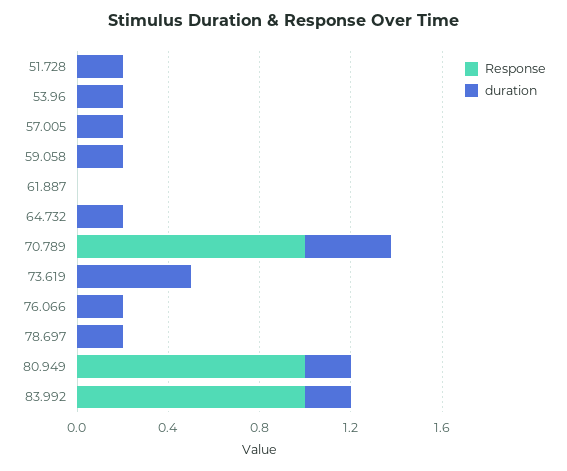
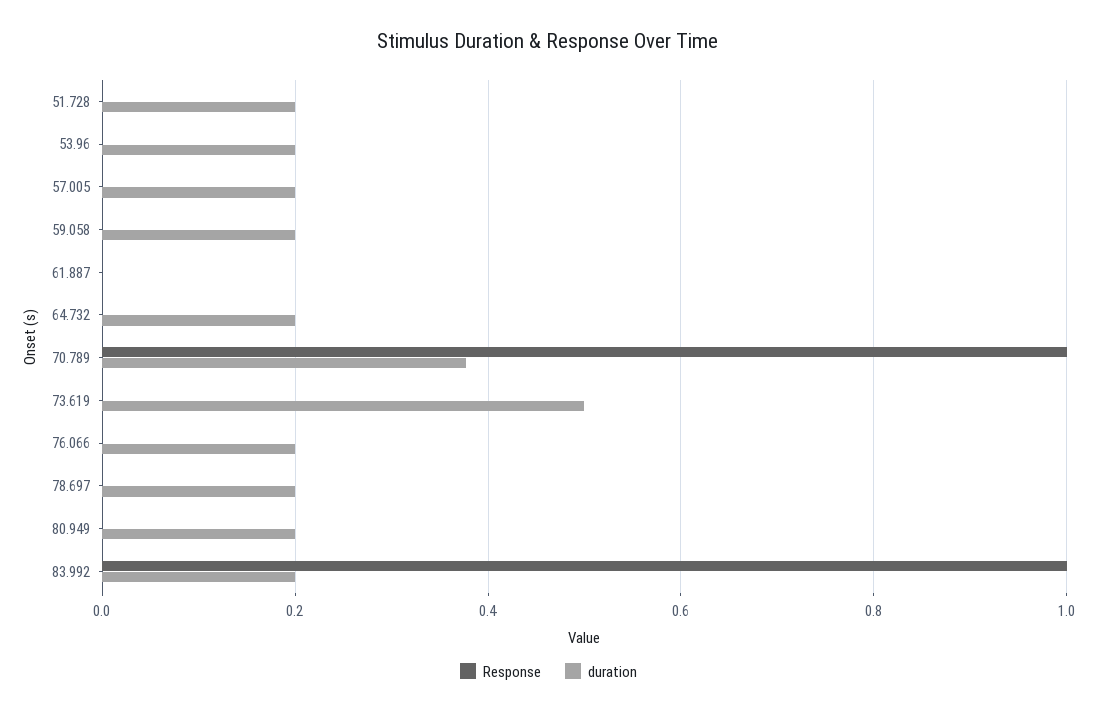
  {
    "Response": {
      "51.728": 0,
      "53.96": 0,
      "57.005": 0,
      "59.058": 0,
      "61.887": 0,
      "64.732": 0,
      "70.789": 1,
      "73.619": 0,
      "76.066": 0,
      "78.697": 0,
-     "80.949": 1,
+     "80.949": 0,
      "83.992": 1
    },
    "duration": {
      "51.728": 0.2,
      "53.96": 0.2,
      "57.005": 0.2,
      "59.058": 0.2,
      "61.887": 0,
      "64.732": 0.2,
      "70.789": 0.38,
      "73.619": 0.5,
      "76.066": 0.2,
      "78.697": 0.2,
      "80.949": 0.2,
      "83.992": 0.2
    }
  }

